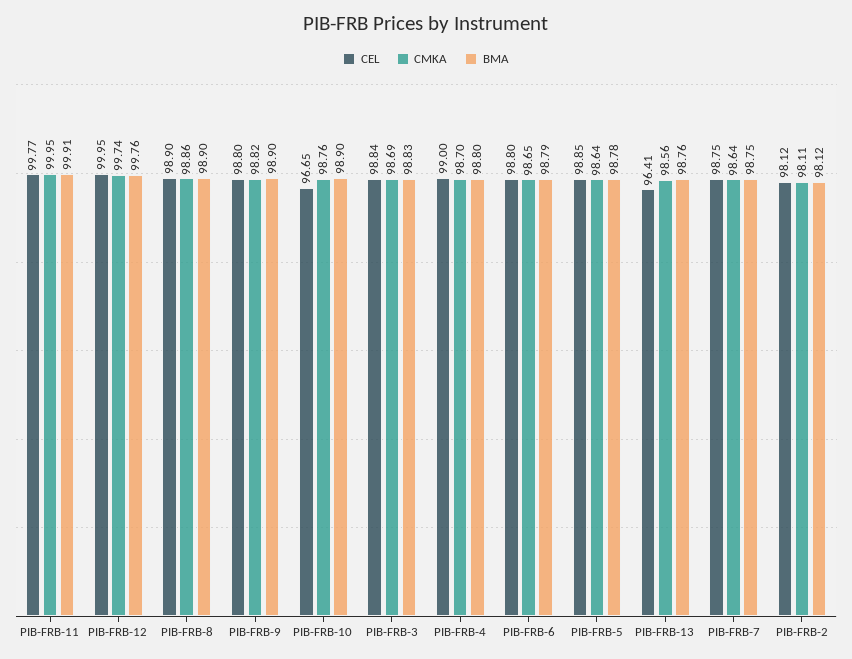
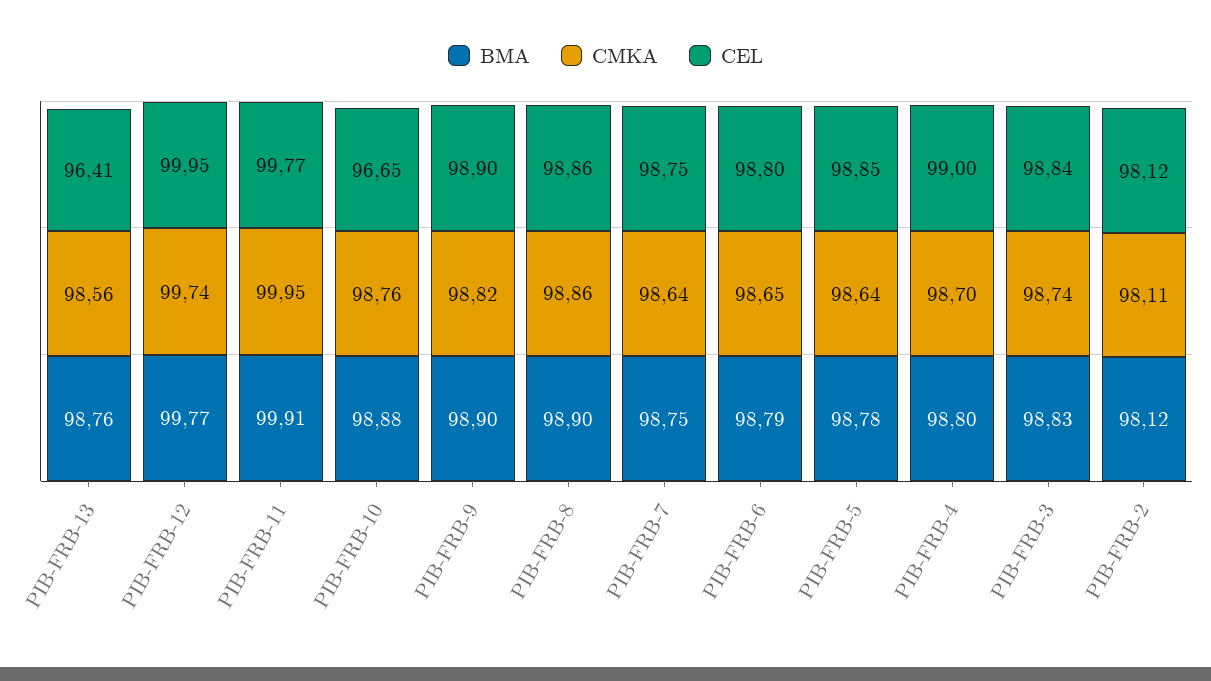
  {
    "CEL": {
      "PIB-FRB-11": 99.77,
      "PIB-FRB-12": 99.95,
-     "PIB-FRB-8": 98.9,
+     "PIB-FRB-8": 98.86,
-     "PIB-FRB-9": 98.8,
+     "PIB-FRB-9": 98.9,
      "PIB-FRB-10": 96.65,
      "PIB-FRB-3": 98.84,
      "PIB-FRB-4": 99,
      "PIB-FRB-6": 98.8,
      "PIB-FRB-5": 98.85,
      "PIB-FRB-13": 96.41,
      "PIB-FRB-7": 98.75,
      "PIB-FRB-2": 98.12
    },
    "CMKA": {
      "PIB-FRB-11": 99.95,
      "PIB-FRB-12": 99.74,
      "PIB-FRB-8": 98.86,
      "PIB-FRB-9": 98.82,
      "PIB-FRB-10": 98.76,
-     "PIB-FRB-3": 98.69,
+     "PIB-FRB-3": 98.74,
      "PIB-FRB-4": 98.7,
      "PIB-FRB-6": 98.65,
      "PIB-FRB-5": 98.64,
      "PIB-FRB-13": 98.56,
      "PIB-FRB-7": 98.64,
      "PIB-FRB-2": 98.11
    },
    "BMA": {
      "PIB-FRB-11": 99.91,
-     "PIB-FRB-12": 99.76,
+     "PIB-FRB-12": 99.77,
      "PIB-FRB-8": 98.9,
      "PIB-FRB-9": 98.9,
-     "PIB-FRB-10": 98.9,
+     "PIB-FRB-10": 98.88,
      "PIB-FRB-3": 98.83,
      "PIB-FRB-4": 98.8,
      "PIB-FRB-6": 98.79,
      "PIB-FRB-5": 98.78,
      "PIB-FRB-13": 98.76,
      "PIB-FRB-7": 98.75,
      "PIB-FRB-2": 98.12
    }
  }

